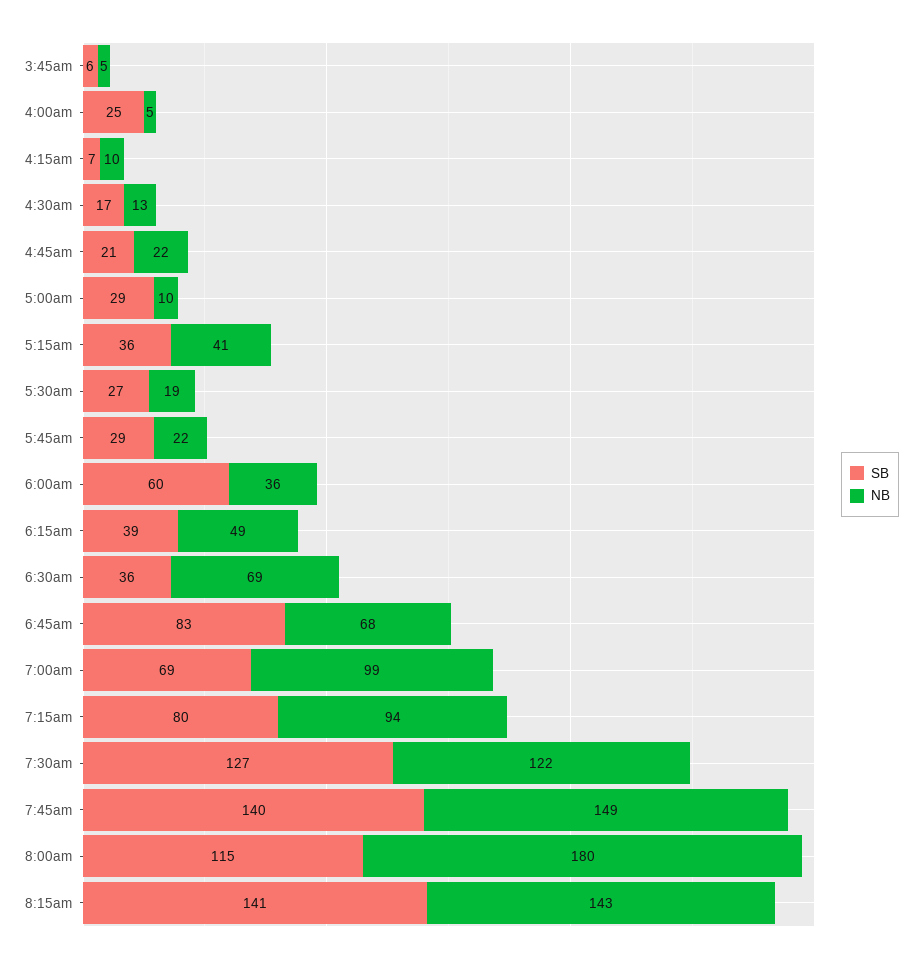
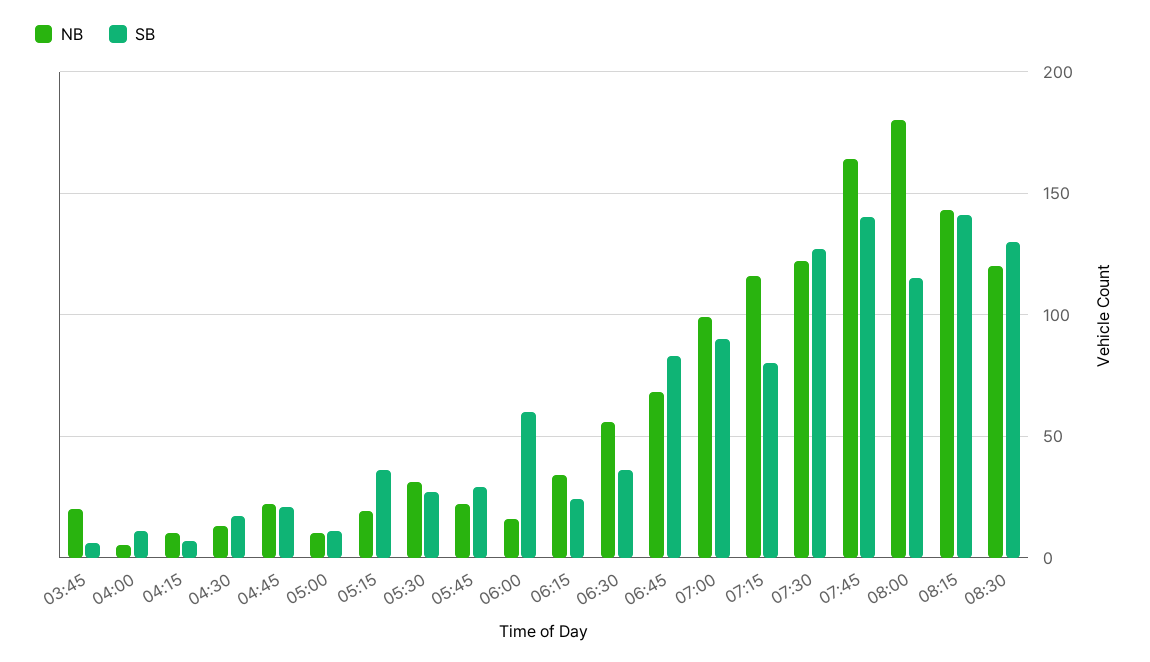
  {
    "SB": {
      "3:45am": 6,
-     "4:00am": 25,
+     "4:00am": 10,
      "4:15am": 7,
      "4:30am": 17,
      "4:45am": 21,
-     "5:00am": 29,
+     "5:00am": 10,
      "5:15am": 36,
      "5:30am": 27,
      "5:45am": 29,
      "6:00am": 60,
-     "6:15am": 39,
+     "6:15am": 25,
      "6:30am": 36,
      "6:45am": 83,
-     "7:00am": 69,
+     "7:00am": 90,
      "7:15am": 80,
      "7:30am": 127,
      "7:45am": 140,
      "8:00am": 115,
-     "8:15am": 141
+     "8:15am": 141,
+     "08:30": 130
    },
    "NB": {
-     "3:45am": 5,
+     "3:45am": 20,
      "4:00am": 5,
      "4:15am": 10,
      "4:30am": 13,
      "4:45am": 22,
      "5:00am": 10,
-     "5:15am": 41,
+     "5:15am": 20,
-     "5:30am": 19,
+     "5:30am": 30,
      "5:45am": 22,
-     "6:00am": 36,
+     "6:00am": 15,
-     "6:15am": 49,
+     "6:15am": 35,
-     "6:30am": 69,
+     "6:30am": 55,
      "6:45am": 68,
      "7:00am": 99,
-     "7:15am": 94,
+     "7:15am": 115,
      "7:30am": 122,
-     "7:45am": 149,
+     "7:45am": 165,
      "8:00am": 180,
-     "8:15am": 143
+     "8:15am": 143,
+     "08:30": 120
    }
  }

